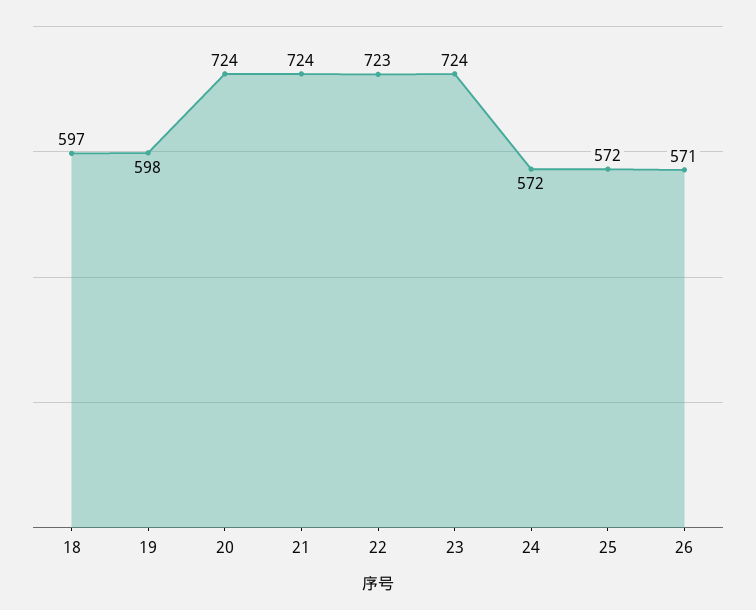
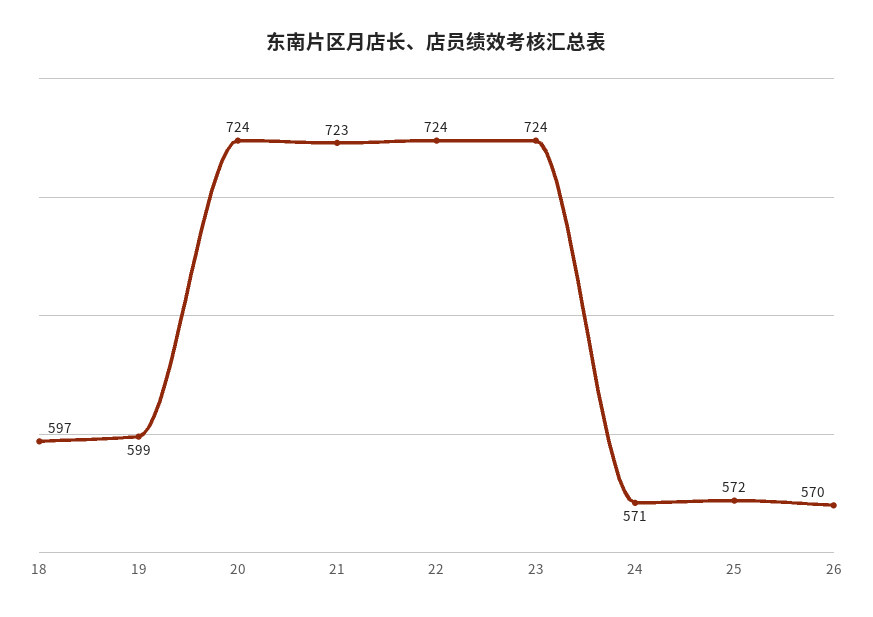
  {
    "18": 597,
-   "19": 598,
+   "19": 599,
    "20": 724,
-   "21": 724,
+   "21": 723,
-   "22": 723,
+   "22": 724,
    "23": 724,
-   "24": 572,
+   "24": 571,
    "25": 572,
-   "26": 571
+   "26": 570
  }

